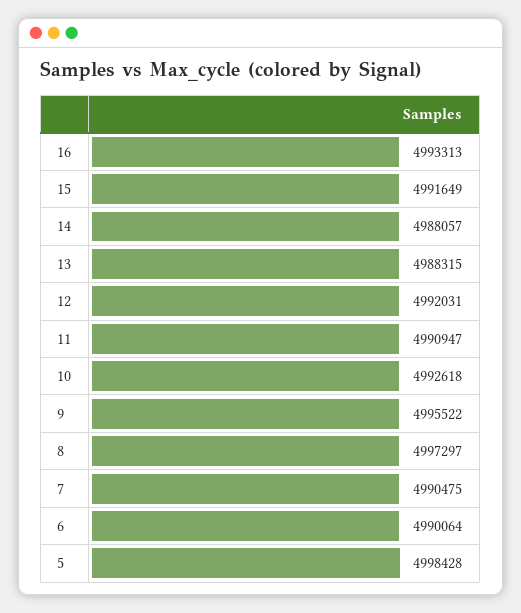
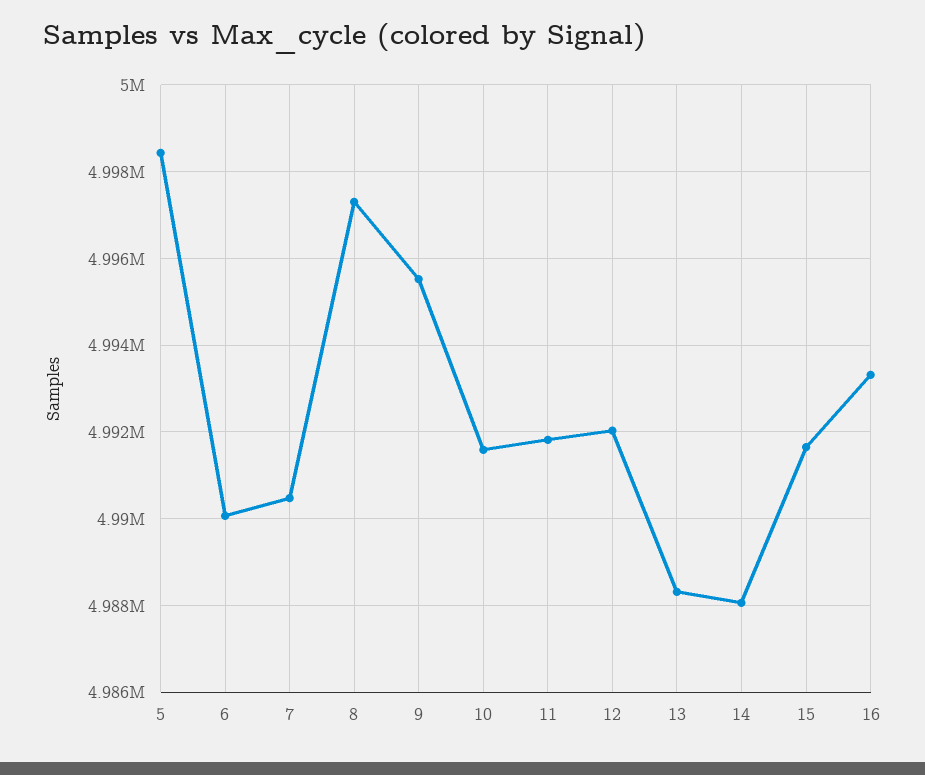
  {
    "16": 4993313,
    "15": 4991649,
    "14": 4988057,
    "13": 4988315,
    "12": 4992031,
-   "11": 4990947,
+   "11": 4991800,
-   "10": 4992618,
+   "10": 4991600,
    "9": 4995522,
    "8": 4997297,
    "7": 4990475,
    "6": 4990064,
    "5": 4998428
  }

